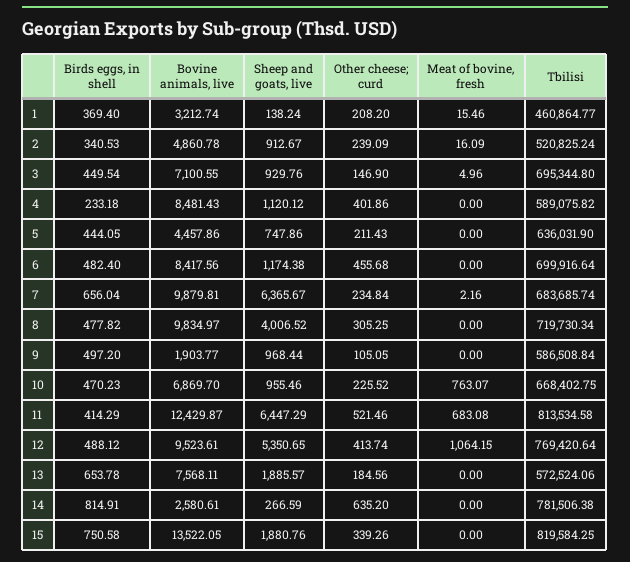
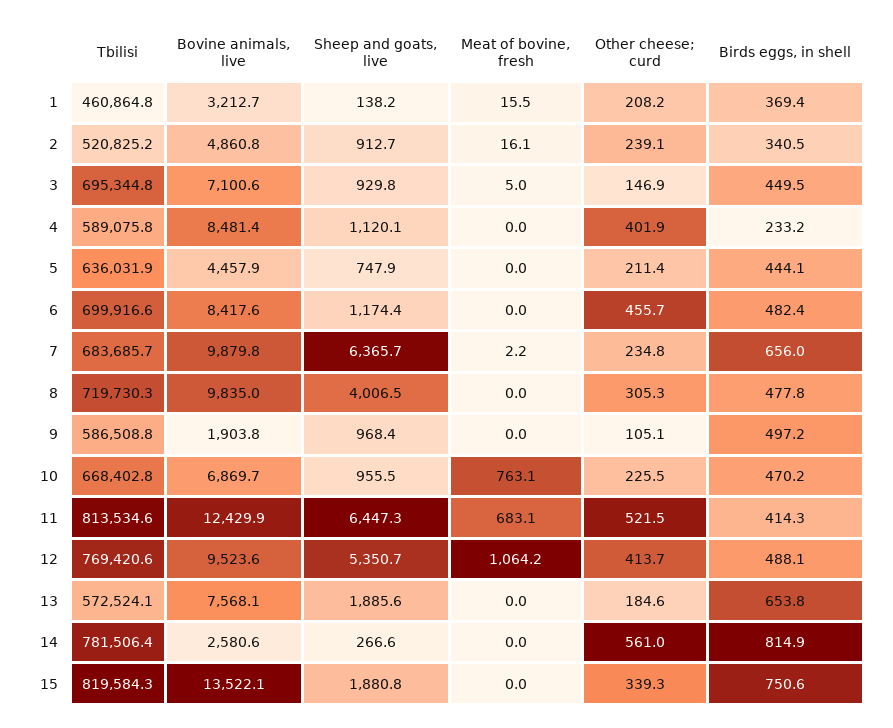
  {
    "Birds eggs, in shell": {
      "1": 369.4,
      "2": 340.53,
      "3": 449.54,
      "4": 233.18,
      "5": 444.05,
      "6": 482.4,
      "7": 656.04,
      "8": 477.82,
      "9": 497.2,
      "10": 470.23,
      "11": 414.29,
      "12": 488.12,
      "13": 653.78,
      "14": 814.91,
      "15": 750.58
    },
    "Bovine animals, live": {
      "1": 3212.74,
      "2": 4860.78,
      "3": 7100.55,
      "4": 8481.43,
      "5": 4457.86,
      "6": 8417.56,
      "7": 9879.81,
      "8": 9834.97,
      "9": 1903.77,
      "10": 6869.7,
      "11": 12429.87,
      "12": 9523.61,
      "13": 7568.11,
      "14": 2580.61,
      "15": 13522.05
    },
    "Sheep and goats, live": {
      "1": 138.24,
      "2": 912.67,
      "3": 929.76,
      "4": 1120.12,
      "5": 747.86,
      "6": 1174.38,
      "7": 6365.67,
      "8": 4006.52,
      "9": 968.44,
      "10": 955.46,
      "11": 6447.29,
      "12": 5350.65,
      "13": 1885.57,
      "14": 266.59,
      "15": 1880.76
    },
    "Other cheese; curd": {
      "1": 208.2,
      "2": 239.09,
      "3": 146.9,
      "4": 401.86,
      "5": 211.43,
      "6": 455.68,
      "7": 234.84,
      "8": 305.25,
      "9": 105.05,
      "10": 225.52,
      "11": 521.46,
      "12": 413.74,
      "13": 184.56,
-     "14": 635.2,
+     "14": 561,
      "15": 339.26
    },
    "Meat of bovine, fresh": {
      "1": 15.46,
      "2": 16.09,
      "3": 4.96,
      "4": 0,
      "5": 0,
      "6": 0,
      "7": 2.16,
      "8": 0,
      "9": 0,
      "10": 763.07,
      "11": 683.08,
      "12": 1064.15,
      "13": 0,
      "14": 0,
      "15": 0
    },
    "Tbilisi": {
      "1": 460864.77,
      "2": 520825.24,
      "3": 695344.8,
      "4": 589075.82,
      "5": 636031.9,
      "6": 699916.64,
      "7": 683685.74,
      "8": 719730.34,
      "9": 586508.84,
      "10": 668402.75,
      "11": 813534.58,
      "12": 769420.64,
      "13": 572524.06,
      "14": 781506.38,
      "15": 819584.25
    }
  }

